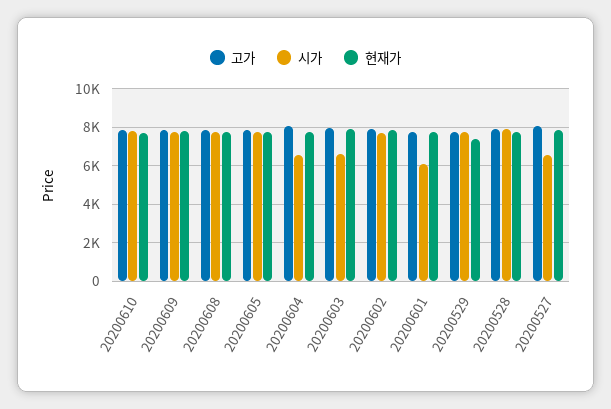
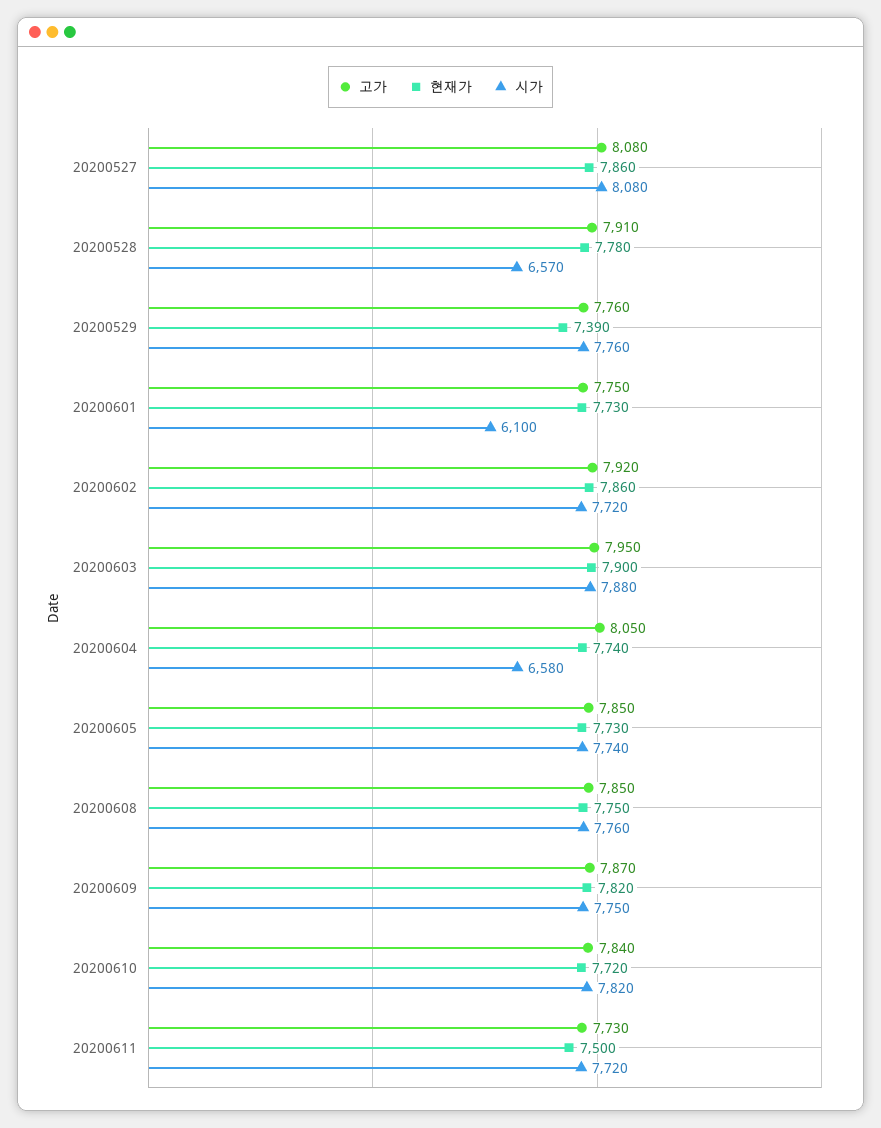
  {
    "고가": {
      "20200610": 7840,
      "20200609": 7870,
      "20200608": 7850,
      "20200605": 7850,
      "20200604": 8050,
      "20200603": 7950,
      "20200602": 7920,
      "20200601": 7750,
      "20200529": 7760,
      "20200528": 7910,
-     "20200527": 8080
+     "20200527": 8080,
+     "20200611": 7730
    },
    "시가": {
      "20200610": 7820,
      "20200609": 7750,
      "20200608": 7760,
      "20200605": 7740,
      "20200604": 6580,
-     "20200603": 6500,
+     "20200603": 7880,
      "20200602": 7720,
      "20200601": 6100,
      "20200529": 7760,
-     "20200528": 8000,
+     "20200528": 6570,
-     "20200527": 6500
+     "20200527": 8080,
+     "20200611": 7720
    },
    "현재가": {
      "20200610": 7720,
      "20200609": 7820,
      "20200608": 7750,
      "20200605": 7730,
      "20200604": 7740,
      "20200603": 7900,
      "20200602": 7860,
      "20200601": 7730,
      "20200529": 7390,
      "20200528": 7780,
-     "20200527": 7860
+     "20200527": 7860,
+     "20200611": 7500
    }
  }

